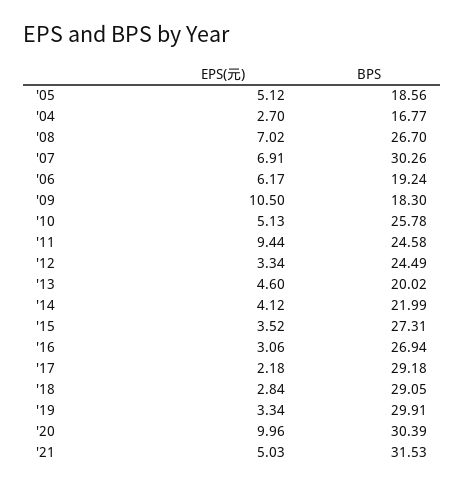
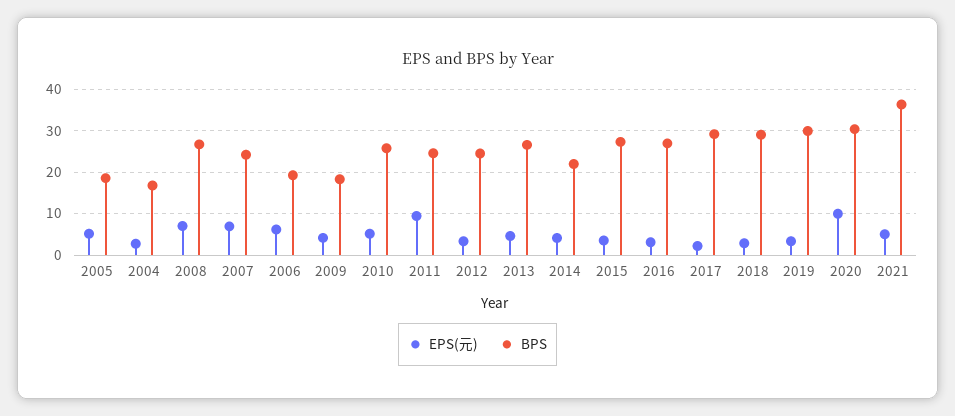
  {
    "EPS(元)": {
      "'05": 5.12,
      "'04": 2.7,
      "'08": 7.02,
      "'07": 6.91,
      "'06": 6.17,
-     "'09": 10.5,
+     "'09": 4,
      "'10": 5.13,
      "'11": 9.44,
      "'12": 3.34,
      "'13": 4.6,
      "'14": 4.12,
      "'15": 3.52,
      "'16": 3.06,
      "'17": 2.18,
      "'18": 2.84,
      "'19": 3.34,
      "'20": 9.96,
      "'21": 5.03
    },
    "BPS": {
      "'05": 18.56,
      "'04": 16.77,
      "'08": 26.7,
-     "'07": 30.26,
+     "'07": 24,
      "'06": 19.24,
      "'09": 18.3,
      "'10": 25.78,
      "'11": 24.58,
      "'12": 24.49,
-     "'13": 20.02,
+     "'13": 26,
      "'14": 21.99,
      "'15": 27.31,
      "'16": 26.94,
      "'17": 29.18,
      "'18": 29.05,
      "'19": 29.91,
      "'20": 30.39,
-     "'21": 31.53
+     "'21": 36
    }
  }

